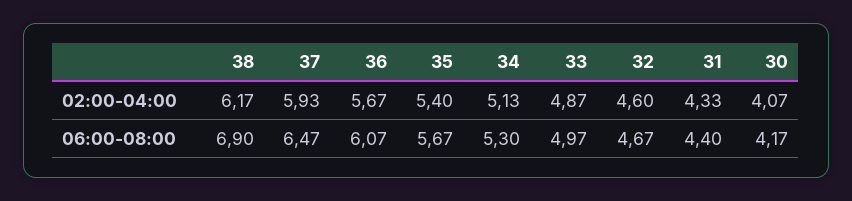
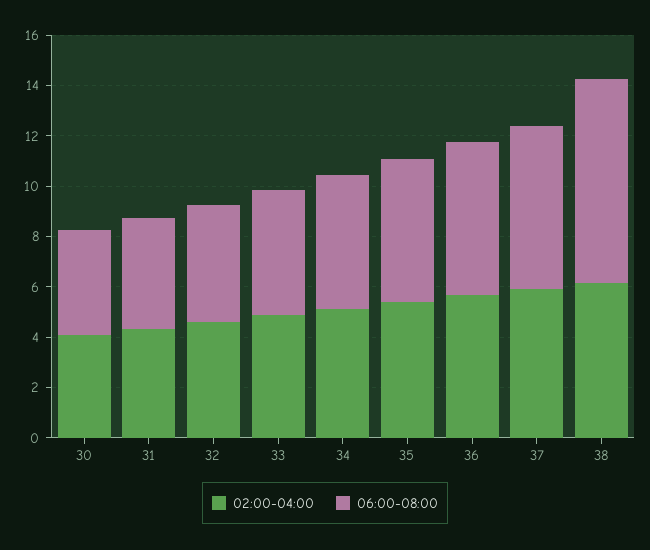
  {
    "02:00-04:00": {
      "38": 6.17,
      "37": 5.93,
      "36": 5.67,
      "35": 5.4,
      "34": 5.13,
      "33": 4.87,
      "32": 4.6,
      "31": 4.33,
      "30": 4.07
    },
    "06:00-08:00": {
-     "38": 6.9,
+     "38": 8,
      "37": 6.47,
      "36": 6.07,
      "35": 5.67,
      "34": 5.3,
      "33": 4.97,
      "32": 4.67,
      "31": 4.4,
      "30": 4.17
    }
  }

